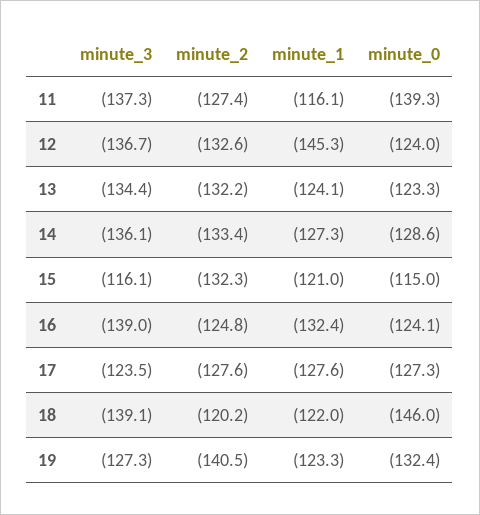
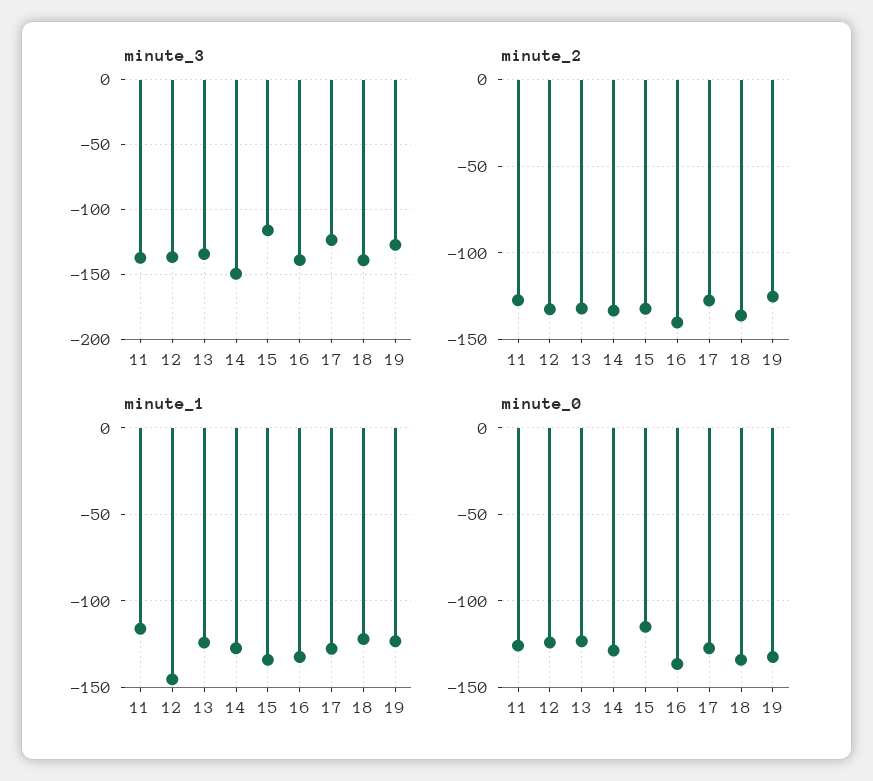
  {
    "minute_3": {
      "11": -137.3,
      "12": -136.7,
      "13": -134.4,
-     "14": -136.1,
+     "14": -150,
      "15": -116.1,
      "16": -139,
      "17": -123.5,
      "18": -139.1,
      "19": -127.3
    },
    "minute_2": {
      "11": -127.4,
      "12": -132.6,
      "13": -132.2,
      "14": -133.4,
      "15": -132.3,
-     "16": -124.8,
+     "16": -140,
      "17": -127.6,
-     "18": -120.2,
+     "18": -135,
-     "19": -140.5
+     "19": -125
    },
    "minute_1": {
      "11": -116.1,
      "12": -145.3,
      "13": -124.1,
      "14": -127.3,
-     "15": -121,
+     "15": -135,
      "16": -132.4,
      "17": -127.6,
      "18": -122,
      "19": -123.3
    },
    "minute_0": {
-     "11": -139.3,
+     "11": -125,
      "12": -124,
      "13": -123.3,
      "14": -128.6,
      "15": -115,
-     "16": -124.1,
+     "16": -135,
      "17": -127.3,
-     "18": -146,
+     "18": -135,
      "19": -132.4
    }
  }

